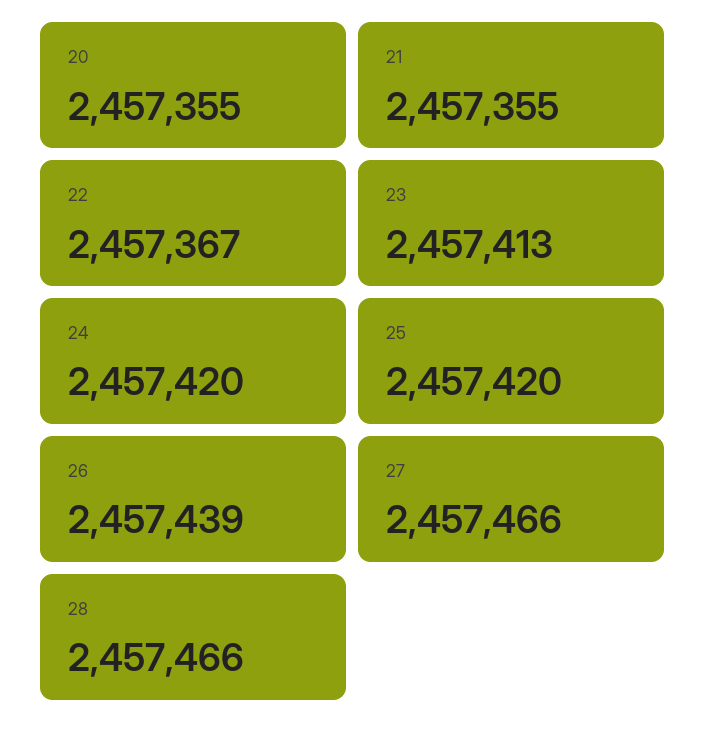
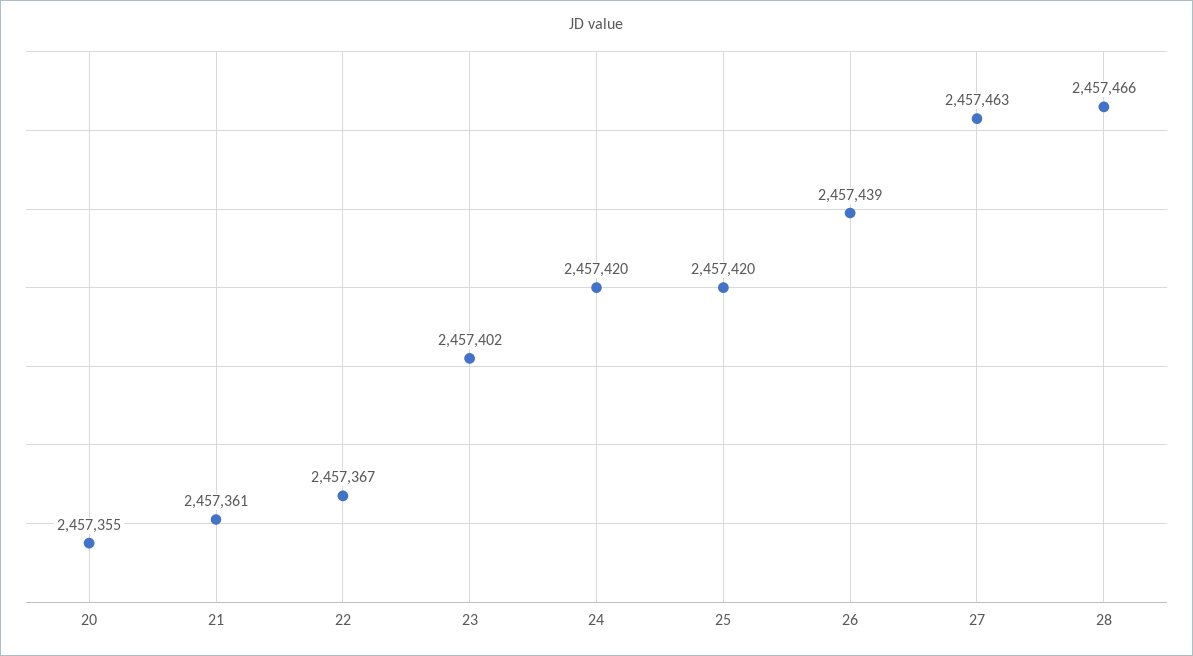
  {
    "20": 2457355,
-   "21": 2457355,
+   "21": 2457361,
    "22": 2457367,
-   "23": 2457413,
+   "23": 2457402,
    "24": 2457420,
    "25": 2457420,
    "26": 2457439,
-   "27": 2457466,
+   "27": 2457463,
    "28": 2457466
  }

